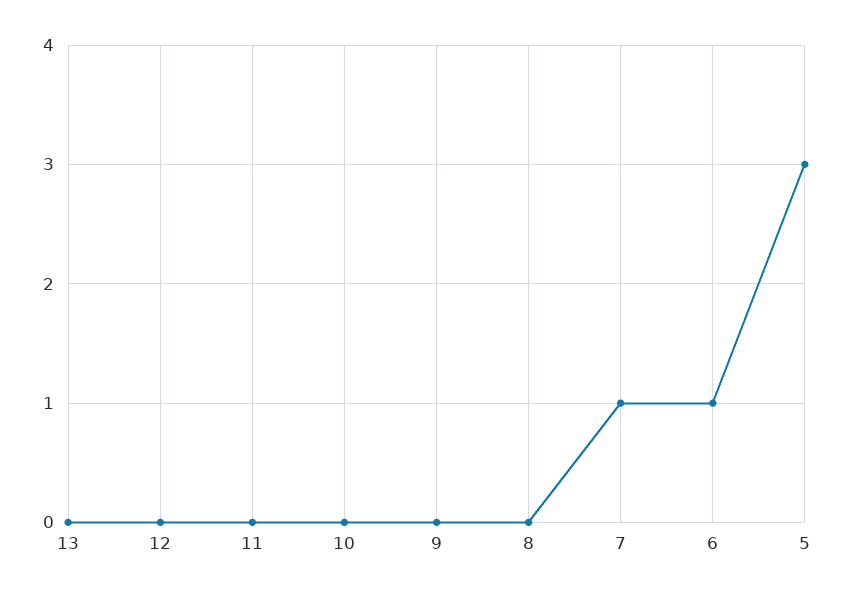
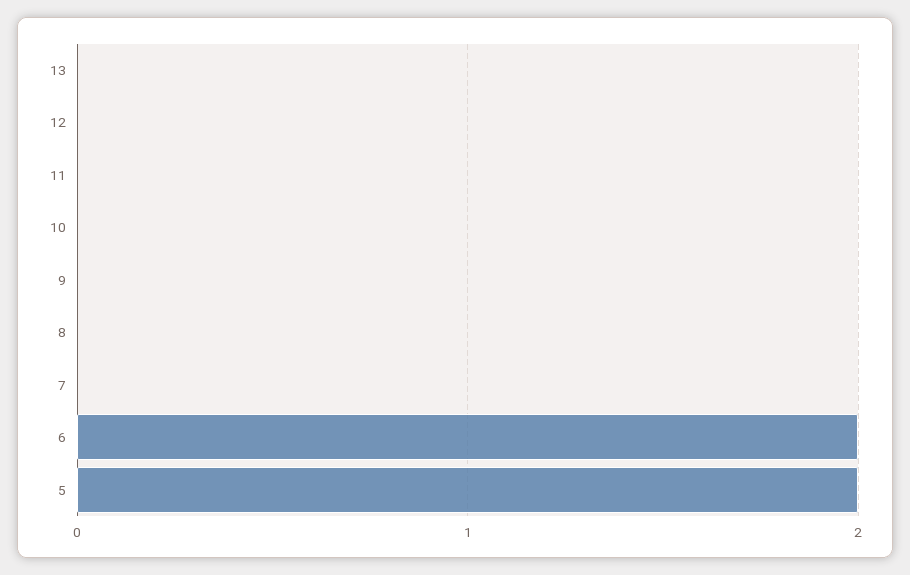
  {
    "13": 0,
    "12": 0,
    "11": 0,
    "10": 0,
    "9": 0,
    "8": 0,
-   "7": 1,
+   "7": 0,
-   "6": 1,
+   "6": 2,
-   "5": 3
+   "5": 2
  }

